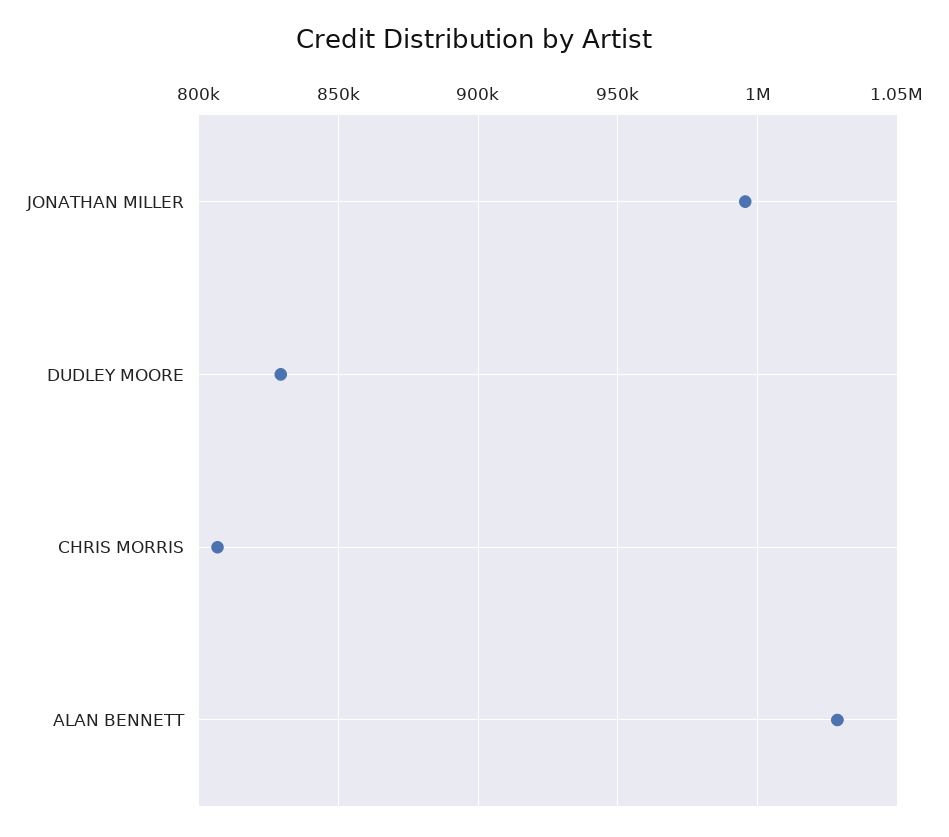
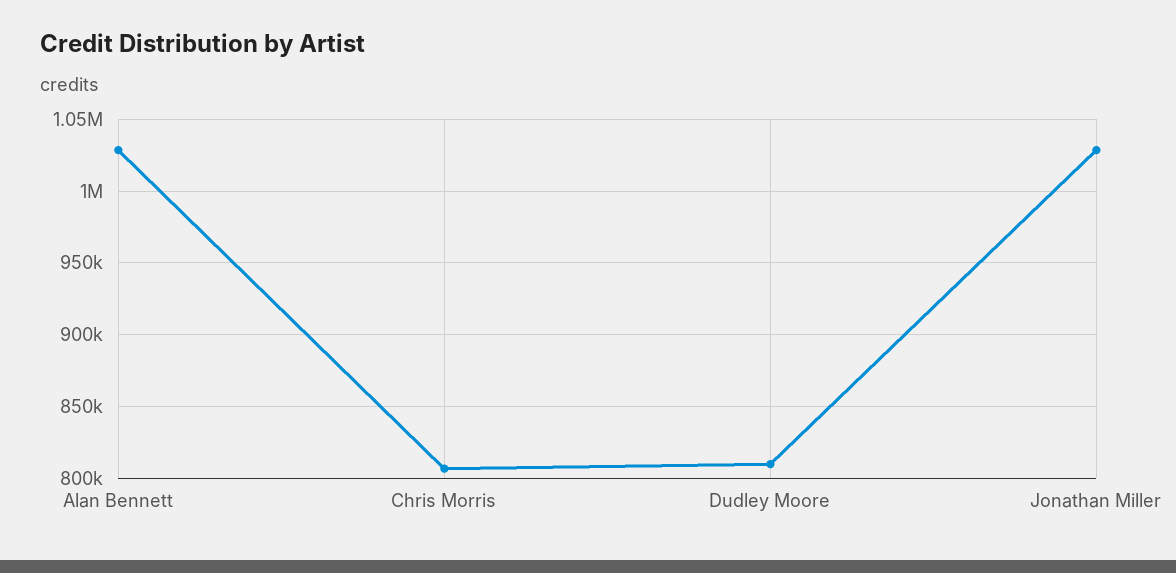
  {
-   "JONATHAN MILLER": 995000,
+   "JONATHAN MILLER": 1030000,
-   "DUDLEY MOORE": 830000,
+   "DUDLEY MOORE": 810000,
    "CHRIS MORRIS": 805000,
    "ALAN BENNETT": 1030000
  }

